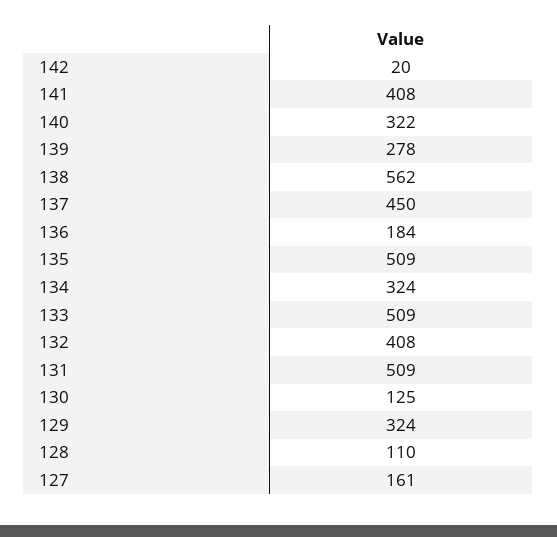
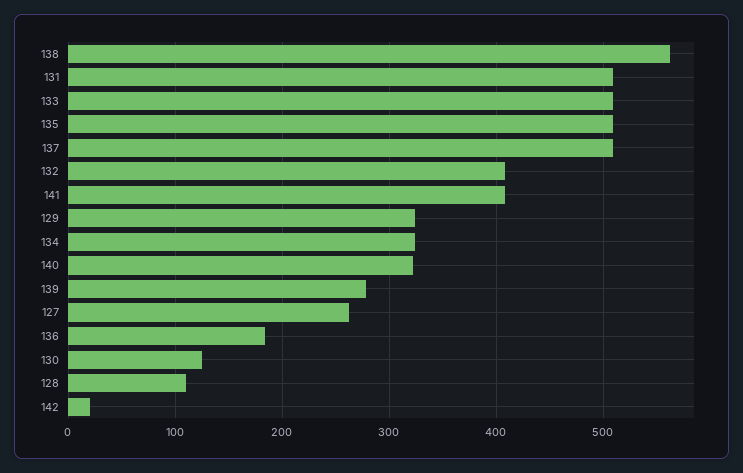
  {
    "142": 20,
    "141": 408,
    "140": 322,
    "139": 278,
    "138": 562,
-   "137": 450,
+   "137": 510,
    "136": 184,
    "135": 509,
    "134": 324,
    "133": 509,
    "132": 408,
    "131": 509,
    "130": 125,
    "129": 324,
    "128": 110,
-   "127": 161
+   "127": 260
  }

